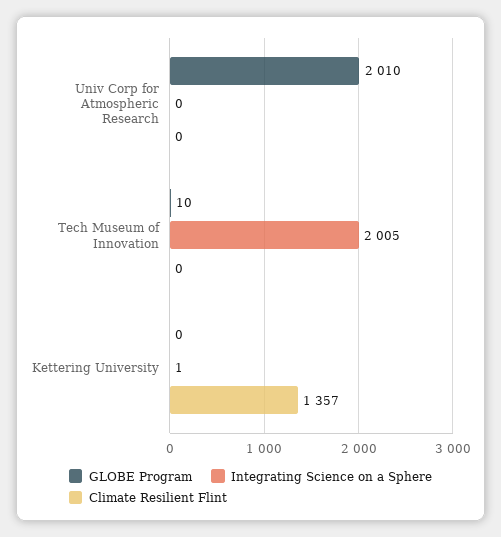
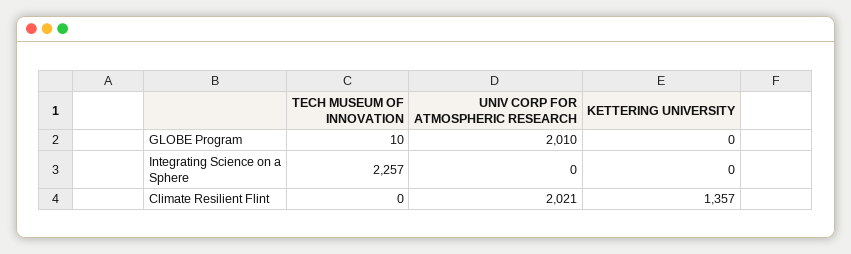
  {
    "GLOBE Program": {
      "Univ Corp for Atmospheric Research": 2010,
      "Tech Museum of Innovation": 10,
      "Kettering University": 0
    },
    "Integrating Science on a Sphere": {
      "Univ Corp for Atmospheric Research": 0,
-     "Tech Museum of Innovation": 2005,
+     "Tech Museum of Innovation": 2257,
-     "Kettering University": 1
+     "Kettering University": 0
    },
    "Climate Resilient Flint": {
-     "Univ Corp for Atmospheric Research": 0,
+     "Univ Corp for Atmospheric Research": 2021,
      "Tech Museum of Innovation": 0,
      "Kettering University": 1357
    }
  }

